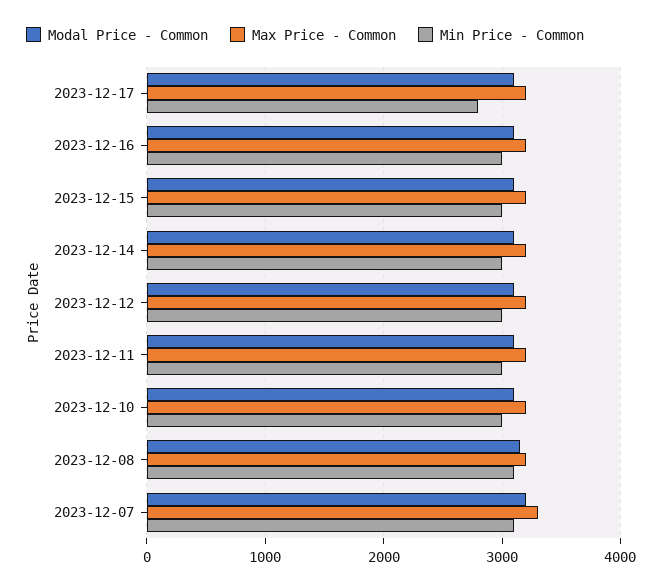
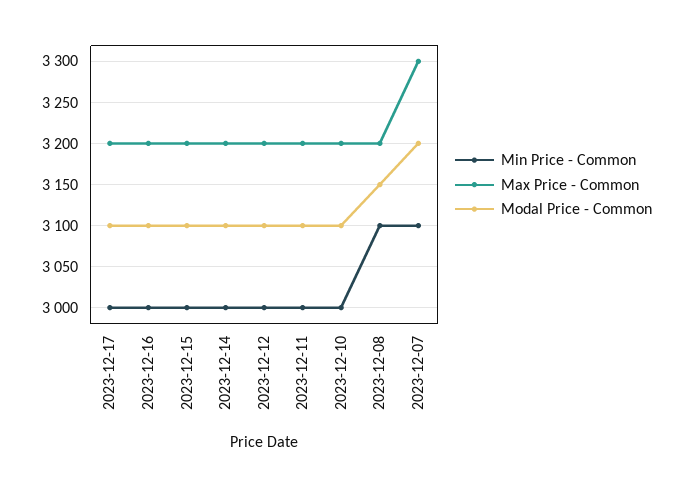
  {
    "Modal Price - Common": {
      "2023-12-17": 3100,
      "2023-12-16": 3100,
      "2023-12-15": 3100,
      "2023-12-14": 3100,
      "2023-12-12": 3100,
      "2023-12-11": 3100,
      "2023-12-10": 3100,
      "2023-12-08": 3150,
      "2023-12-07": 3200
    },
    "Max Price - Common": {
      "2023-12-17": 3200,
      "2023-12-16": 3200,
      "2023-12-15": 3200,
      "2023-12-14": 3200,
      "2023-12-12": 3200,
      "2023-12-11": 3200,
      "2023-12-10": 3200,
      "2023-12-08": 3200,
      "2023-12-07": 3300
    },
    "Min Price - Common": {
-     "2023-12-17": 2800,
+     "2023-12-17": 3000,
      "2023-12-16": 3000,
      "2023-12-15": 3000,
      "2023-12-14": 3000,
      "2023-12-12": 3000,
      "2023-12-11": 3000,
      "2023-12-10": 3000,
      "2023-12-08": 3100,
      "2023-12-07": 3100
    }
  }

